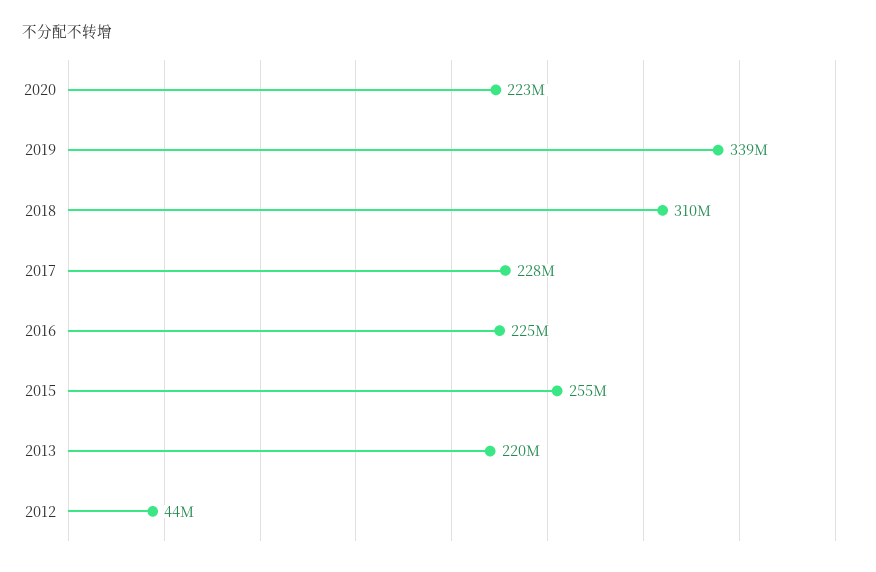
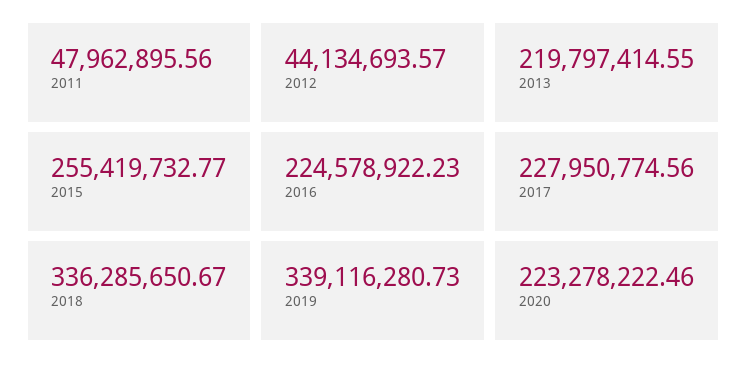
  {
    "2020": 223278222.46,
    "2019": 339116280.73,
-   "2018": 310000000,
+   "2018": 336285650.67,
    "2017": 227950774.56,
    "2016": 224578922.23,
    "2015": 255419732.77,
    "2013": 219797414.55,
-   "2012": 44134693.57
+   "2012": 44134693.57,
+   "2011": 47962895.56
  }

